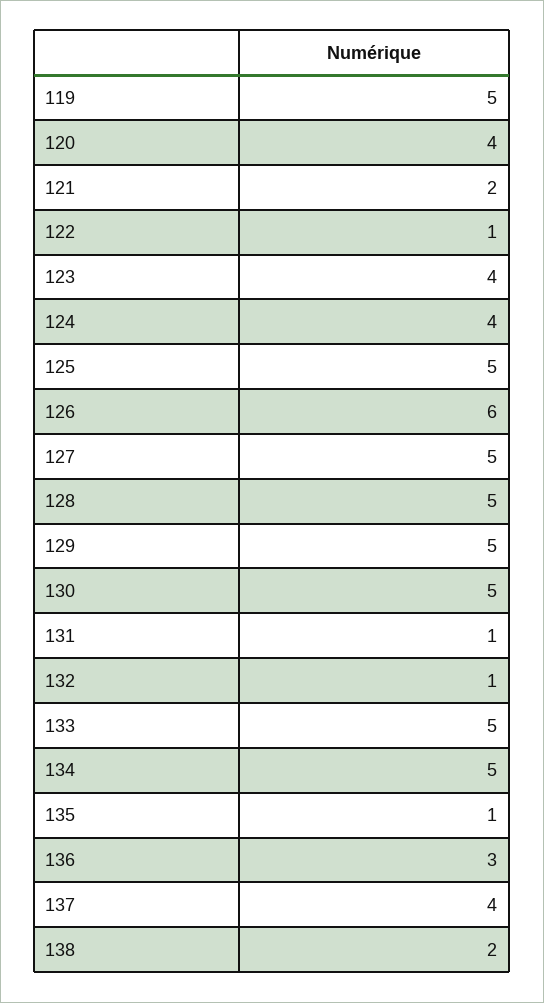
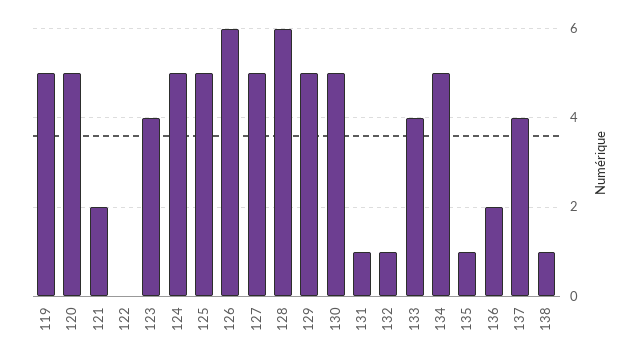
  {
    "119": 5,
-   "120": 4,
+   "120": 5,
    "121": 2,
-   "122": 1,
+   "122": 0,
    "123": 4,
-   "124": 4,
+   "124": 5,
    "125": 5,
    "126": 6,
    "127": 5,
-   "128": 5,
+   "128": 6,
    "129": 5,
    "130": 5,
    "131": 1,
    "132": 1,
-   "133": 5,
+   "133": 4,
    "134": 5,
    "135": 1,
-   "136": 3,
+   "136": 2,
    "137": 4,
-   "138": 2
+   "138": 1
  }

